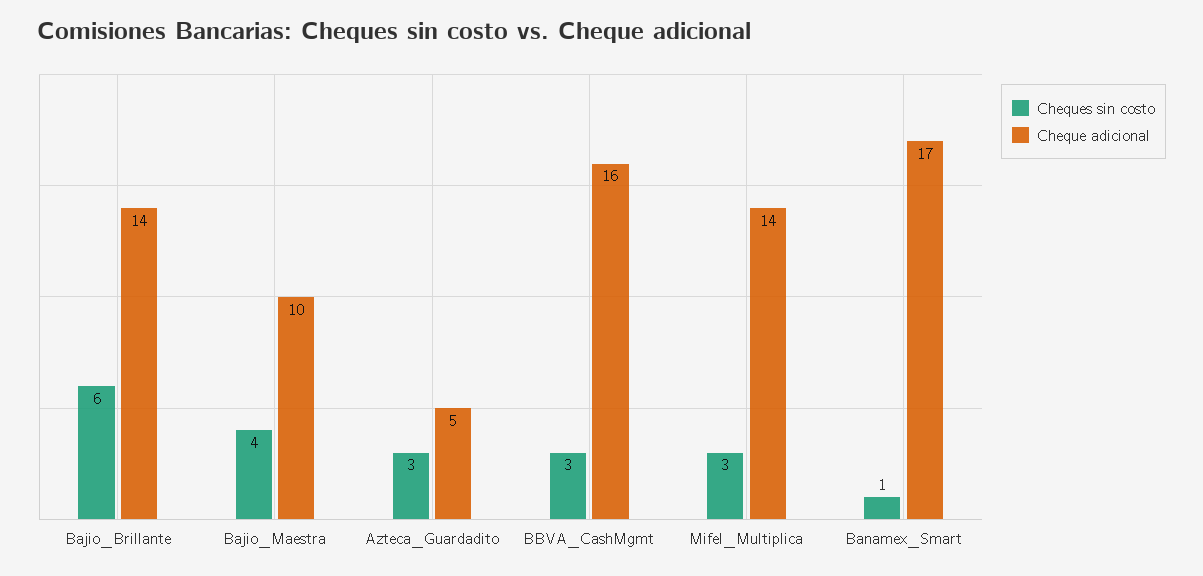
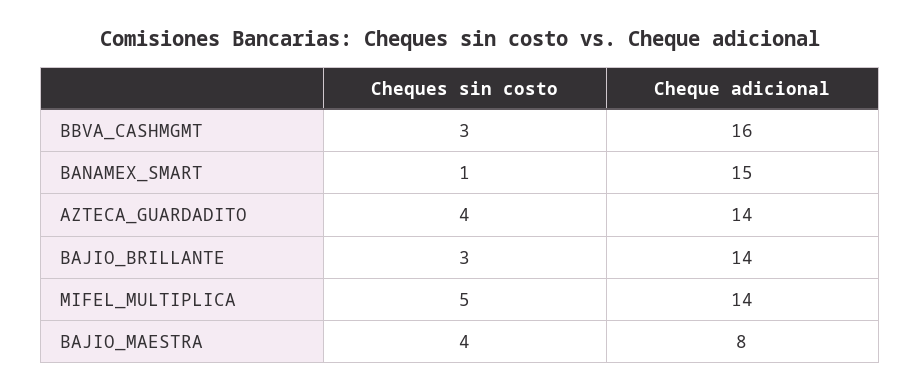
  {
    "Cheques sin costo": {
-     "Bajio_Brillante": 6,
+     "Bajio_Brillante": 3,
      "Bajio_Maestra": 4,
-     "Azteca_Guardadito": 3,
+     "Azteca_Guardadito": 4,
      "BBVA_CashMgmt": 3,
-     "Mifel_Multiplica": 3,
+     "Mifel_Multiplica": 5,
      "Banamex_Smart": 1
    },
    "Cheque adicional": {
      "Bajio_Brillante": 14,
-     "Bajio_Maestra": 10,
+     "Bajio_Maestra": 8,
-     "Azteca_Guardadito": 5,
+     "Azteca_Guardadito": 14,
      "BBVA_CashMgmt": 16,
      "Mifel_Multiplica": 14,
-     "Banamex_Smart": 17
+     "Banamex_Smart": 15
    }
  }

